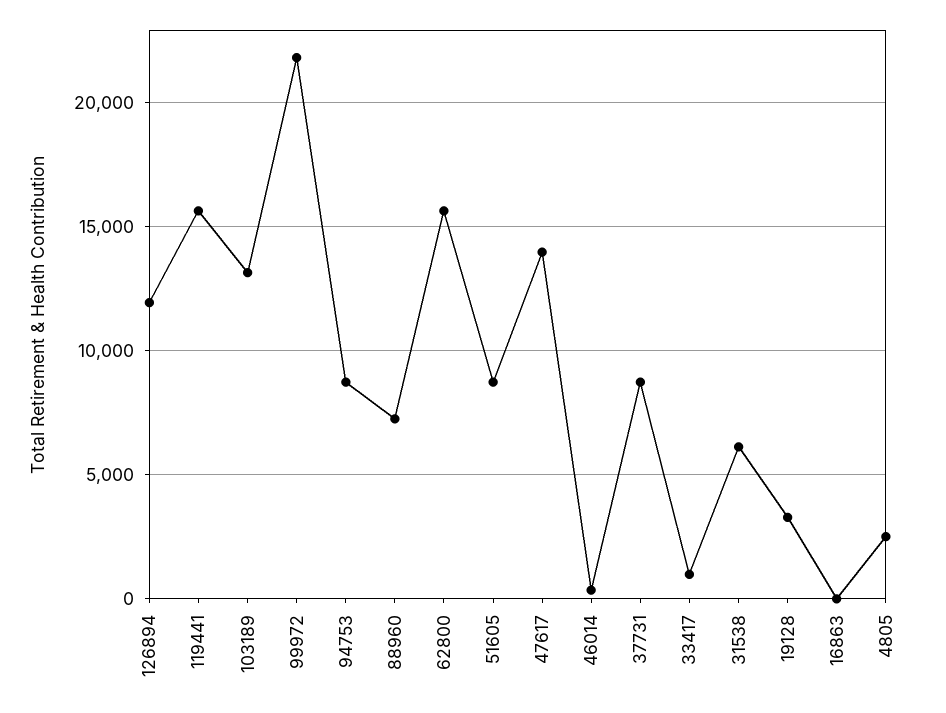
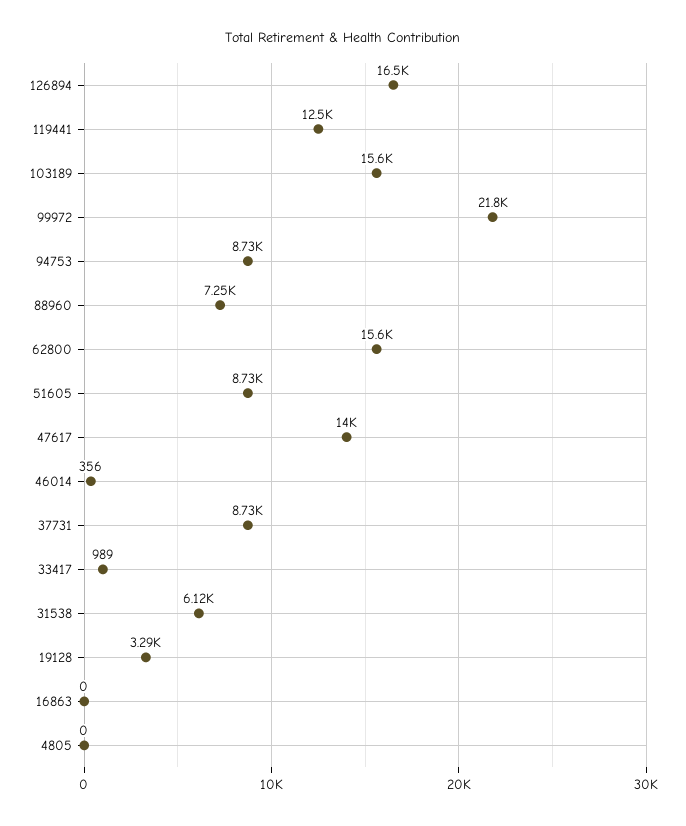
  {
-   "126894": 12000,
+   "126894": 16500,
-   "119441": 15500,
+   "119441": 12500,
-   "103189": 13000,
+   "103189": 15600,
    "99972": 21800,
    "94753": 8730,
    "88960": 7250,
    "62800": 15600,
    "51605": 8730,
    "47617": 14000,
    "46014": 356,
    "37731": 8730,
    "33417": 989,
    "31538": 6120,
    "19128": 3290,
    "16863": 0,
-   "4805": 2500
+   "4805": 0
  }

